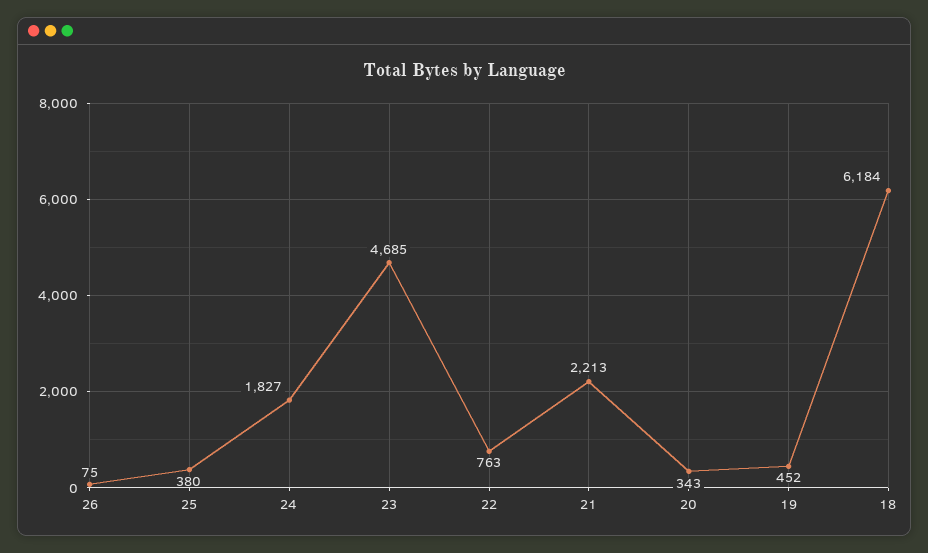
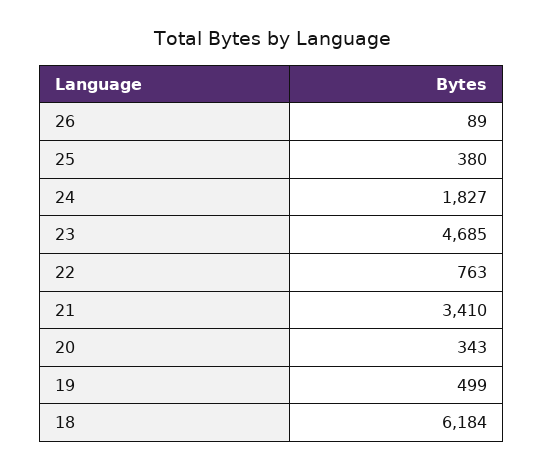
  {
-   "26": 75,
+   "26": 89,
    "25": 380,
    "24": 1827,
    "23": 4685,
    "22": 763,
-   "21": 2213,
+   "21": 3410,
    "20": 343,
-   "19": 452,
+   "19": 499,
    "18": 6184
  }

